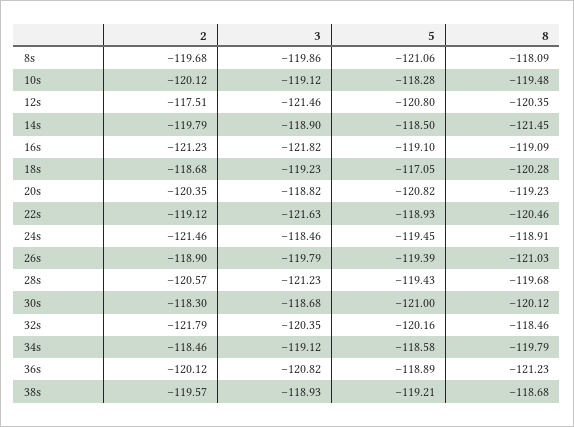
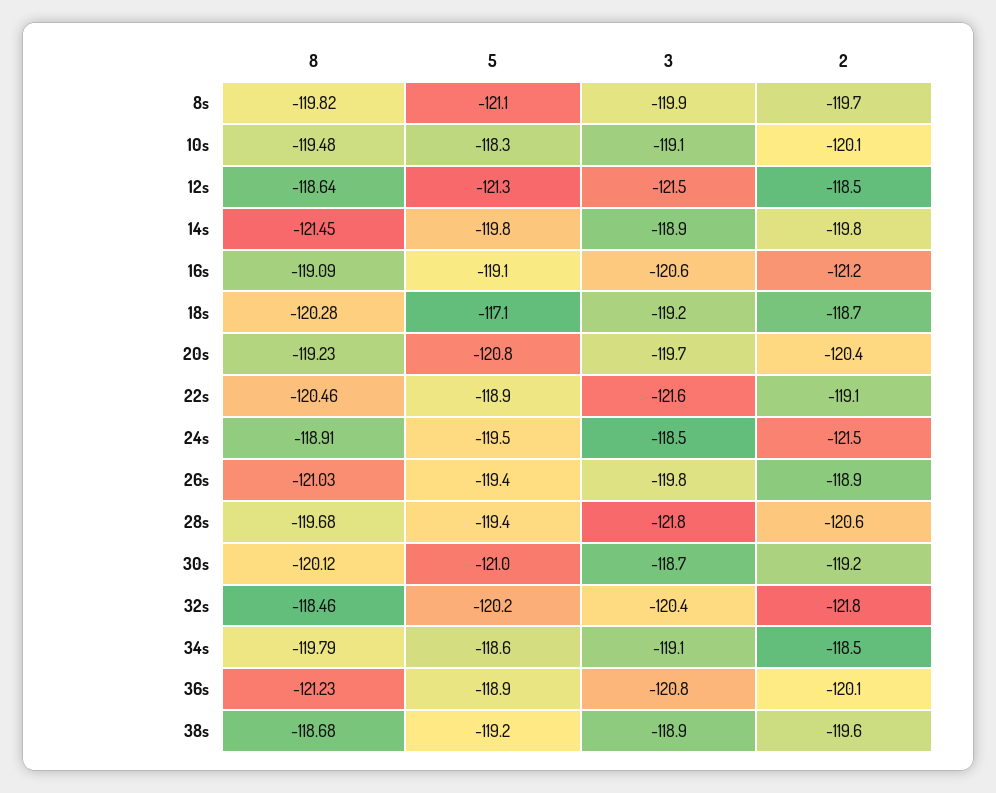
  {
    "2": {
      "8s": -119.68,
      "10s": -120.12,
-     "12s": -117.51,
+     "12s": -118.5,
      "14s": -119.79,
      "16s": -121.23,
      "18s": -118.68,
      "20s": -120.35,
      "22s": -119.12,
      "24s": -121.46,
      "26s": -118.9,
      "28s": -120.57,
-     "30s": -118.3,
+     "30s": -119.2,
      "32s": -121.79,
      "34s": -118.46,
      "36s": -120.12,
      "38s": -119.57
    },
    "3": {
      "8s": -119.86,
      "10s": -119.12,
      "12s": -121.46,
      "14s": -118.9,
-     "16s": -121.82,
+     "16s": -120.6,
      "18s": -119.23,
-     "20s": -118.82,
+     "20s": -119.7,
      "22s": -121.63,
      "24s": -118.46,
      "26s": -119.79,
-     "28s": -121.23,
+     "28s": -121.8,
      "30s": -118.68,
      "32s": -120.35,
      "34s": -119.12,
      "36s": -120.82,
      "38s": -118.93
    },
    "5": {
      "8s": -121.06,
      "10s": -118.28,
-     "12s": -120.8,
+     "12s": -121.3,
-     "14s": -118.5,
+     "14s": -119.8,
      "16s": -119.1,
      "18s": -117.05,
      "20s": -120.82,
      "22s": -118.93,
      "24s": -119.45,
      "26s": -119.39,
      "28s": -119.43,
      "30s": -121,
      "32s": -120.16,
      "34s": -118.58,
      "36s": -118.89,
      "38s": -119.21
    },
    "8": {
-     "8s": -118.09,
+     "8s": -119.82,
      "10s": -119.48,
-     "12s": -120.35,
+     "12s": -118.64,
      "14s": -121.45,
      "16s": -119.09,
      "18s": -120.28,
      "20s": -119.23,
      "22s": -120.46,
      "24s": -118.91,
      "26s": -121.03,
      "28s": -119.68,
      "30s": -120.12,
      "32s": -118.46,
      "34s": -119.79,
      "36s": -121.23,
      "38s": -118.68
    }
  }

